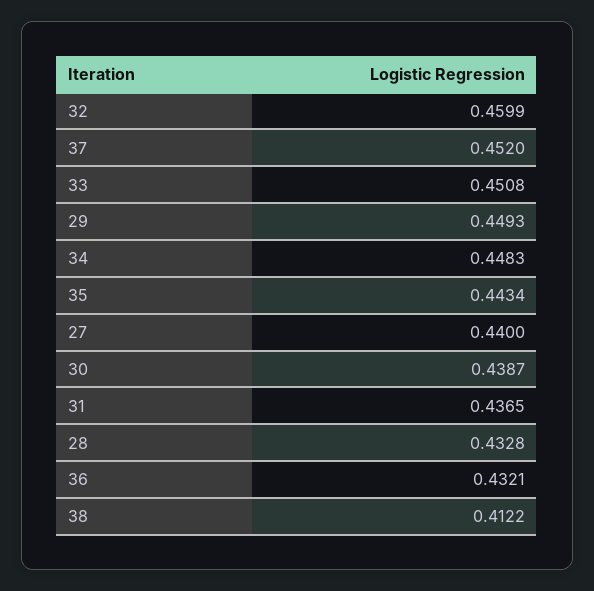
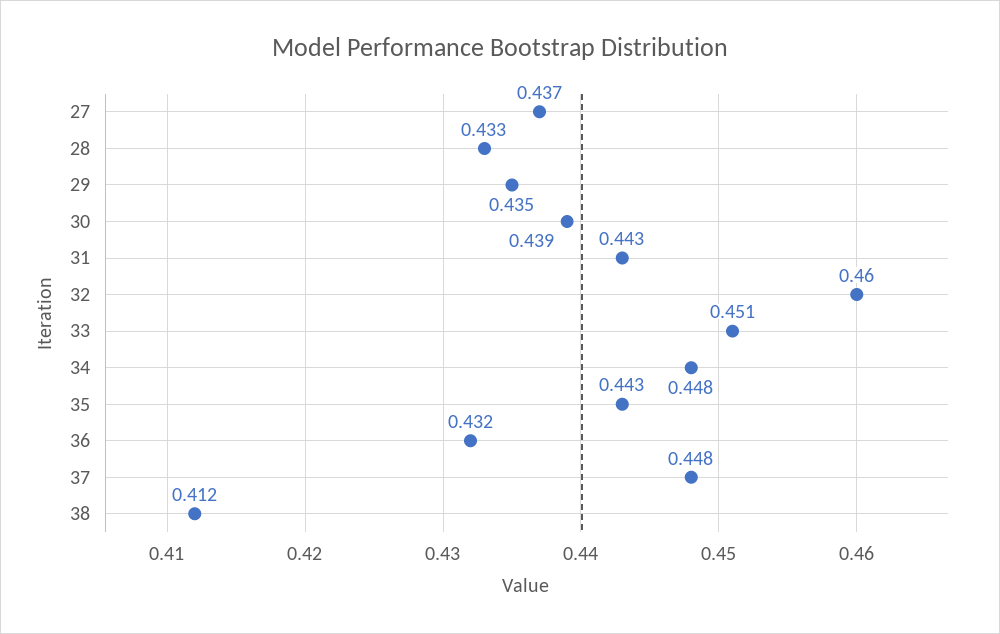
  {
    "32": 0.4599,
-   "37": 0.452,
+   "37": 0.448,
    "33": 0.4508,
-   "29": 0.4493,
+   "29": 0.435,
    "34": 0.4483,
    "35": 0.4434,
-   "27": 0.44,
+   "27": 0.437,
    "30": 0.4387,
-   "31": 0.4365,
+   "31": 0.443,
    "28": 0.4328,
    "36": 0.4321,
    "38": 0.4122
  }

